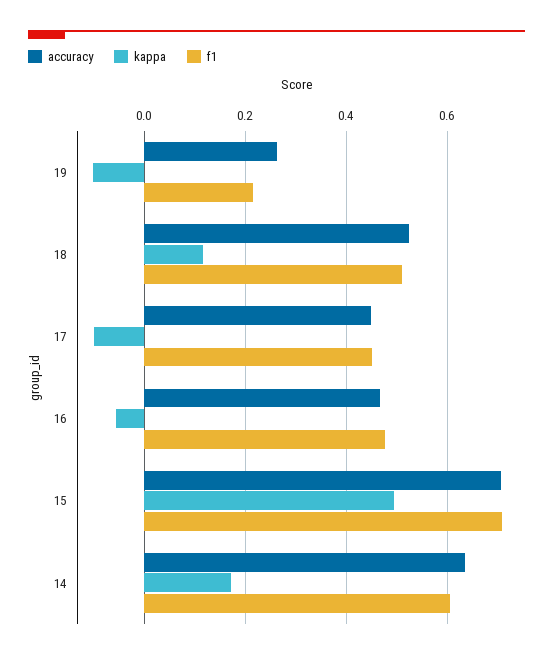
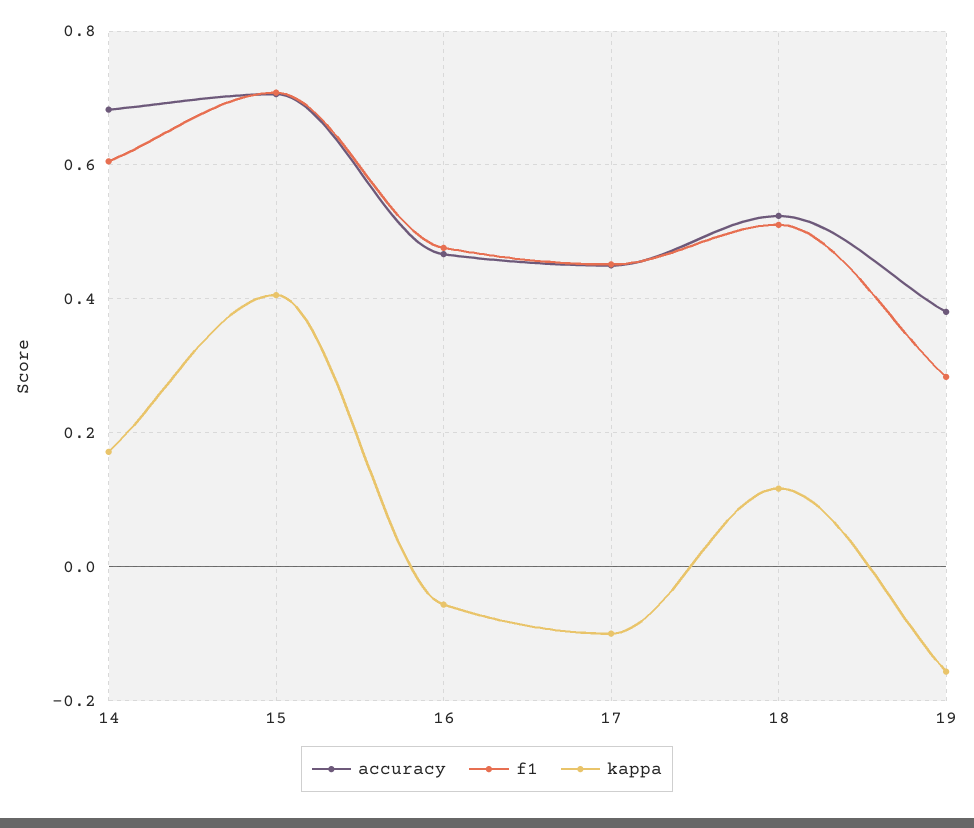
  {
    "accuracy": {
-     "19": 0.26,
+     "19": 0.38,
      "18": 0.52,
      "17": 0.46,
      "16": 0.46,
      "15": 0.7,
-     "14": 0.64
+     "14": 0.68
    },
    "kappa": {
-     "19": -0.1,
+     "19": -0.16,
      "18": 0.12,
      "17": -0.1,
      "16": -0.06,
-     "15": 0.5,
+     "15": 0.4,
      "14": 0.18
    },
    "f1": {
-     "19": 0.22,
+     "19": 0.28,
      "18": 0.52,
      "17": 0.46,
      "16": 0.48,
      "15": 0.7,
      "14": 0.6
    }
  }

